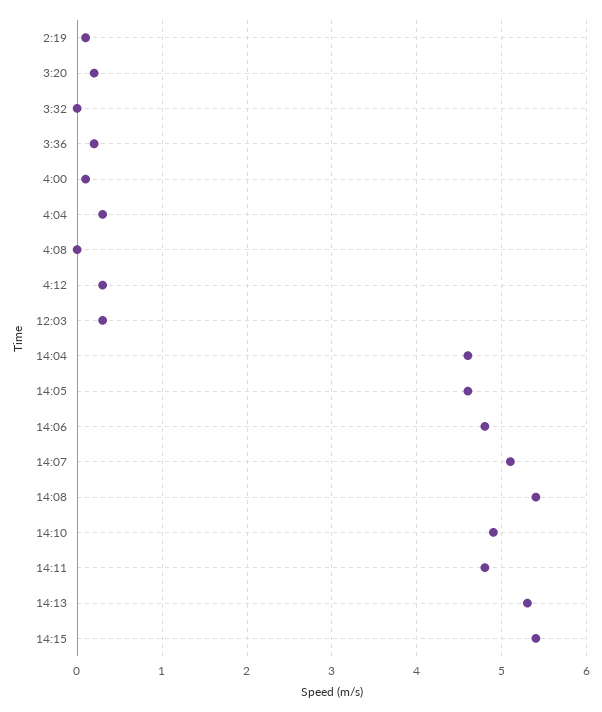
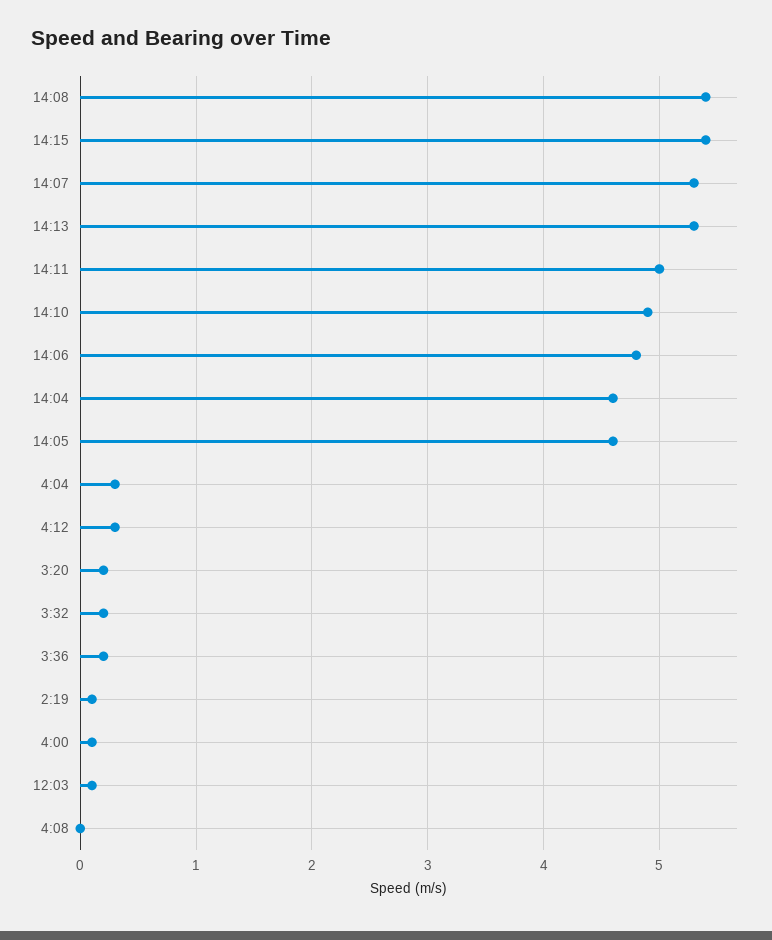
  {
    "2:19": 0.1,
    "3:20": 0.2,
-   "3:32": 0,
+   "3:32": 0.2,
    "3:36": 0.2,
    "4:00": 0.1,
    "4:04": 0.3,
    "4:08": 0,
    "4:12": 0.3,
-   "12:03": 0.3,
+   "12:03": 0.1,
    "14:04": 4.6,
    "14:05": 4.6,
    "14:06": 4.8,
-   "14:07": 5.1,
+   "14:07": 5.3,
    "14:08": 5.4,
    "14:10": 4.9,
-   "14:11": 4.8,
+   "14:11": 5,
    "14:13": 5.3,
    "14:15": 5.4
  }

